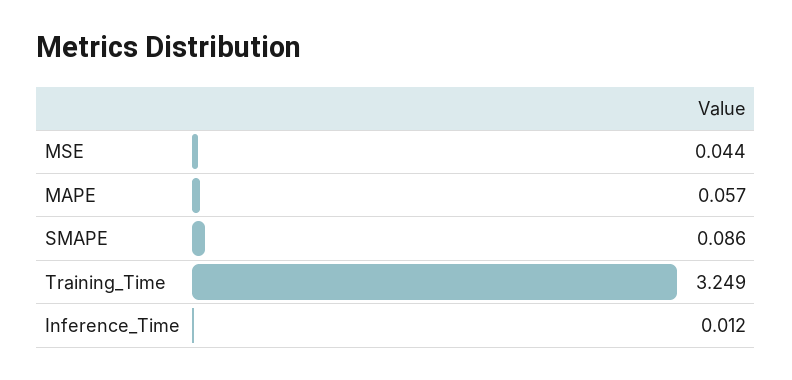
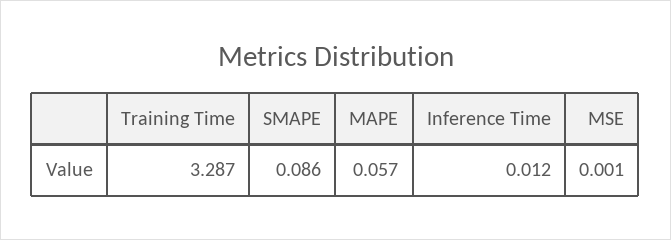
  {
-   "MSE": 0.044,
+   "MSE": 0.001,
    "MAPE": 0.057,
    "SMAPE": 0.086,
-   "Training_Time": 3.249,
+   "Training_Time": 3.287,
    "Inference_Time": 0.012
  }

